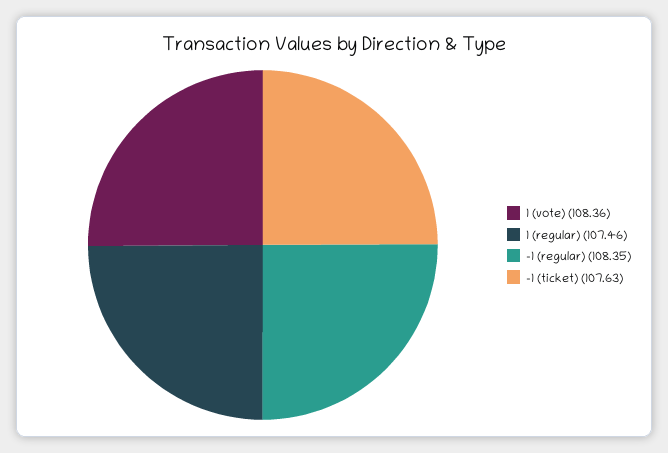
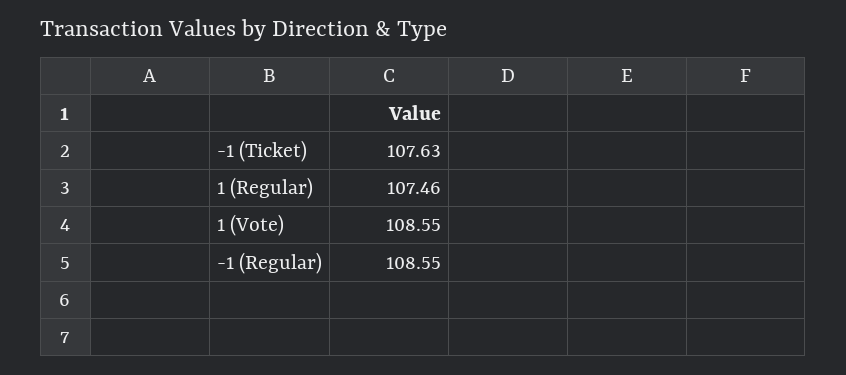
  {
-   "1 (vote)": 108.36,
+   "1 (vote)": 108.55,
    "1 (regular)": 107.46,
-   "-1 (regular)": 108.35,
+   "-1 (regular)": 108.55,
    "-1 (ticket)": 107.63
  }

